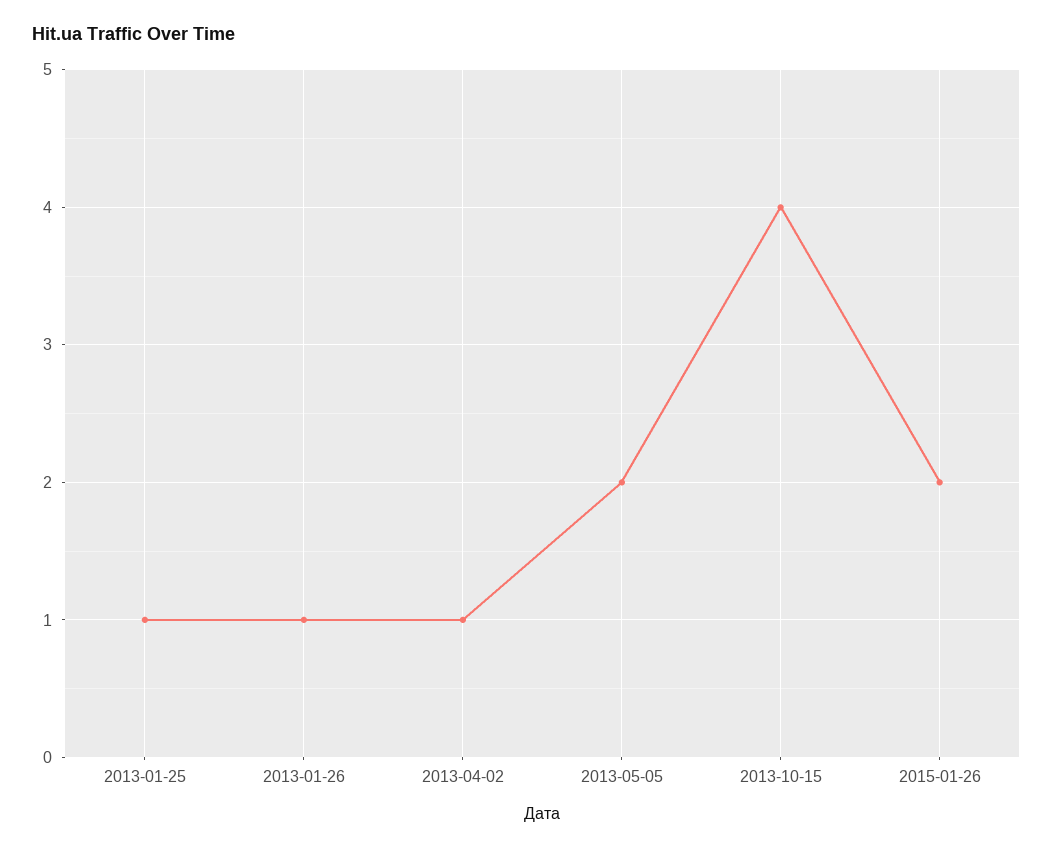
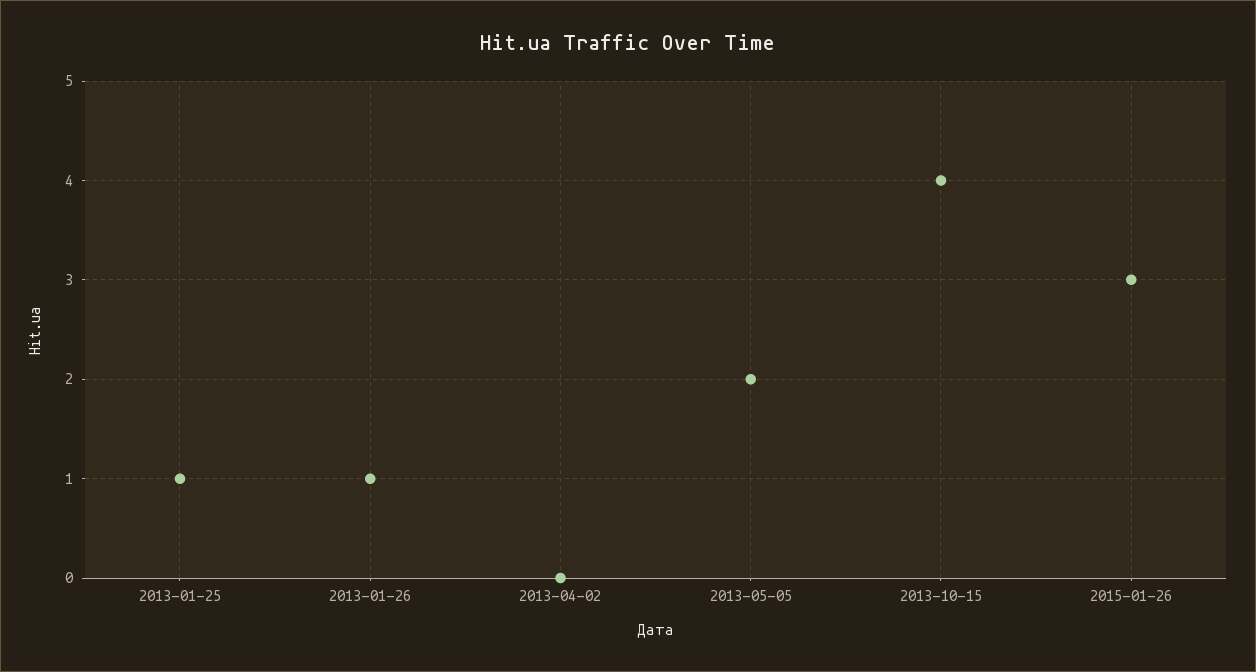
  {
    "2013-01-25": 1,
    "2013-01-26": 1,
-   "2013-04-02": 1,
+   "2013-04-02": 0,
    "2013-05-05": 2,
    "2013-10-15": 4,
-   "2015-01-26": 2
+   "2015-01-26": 3
  }

